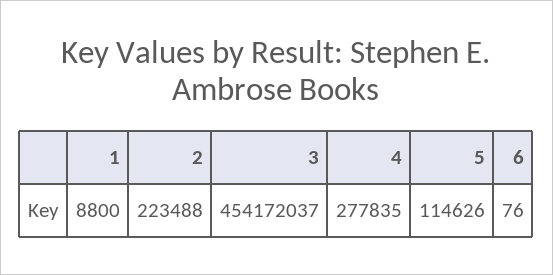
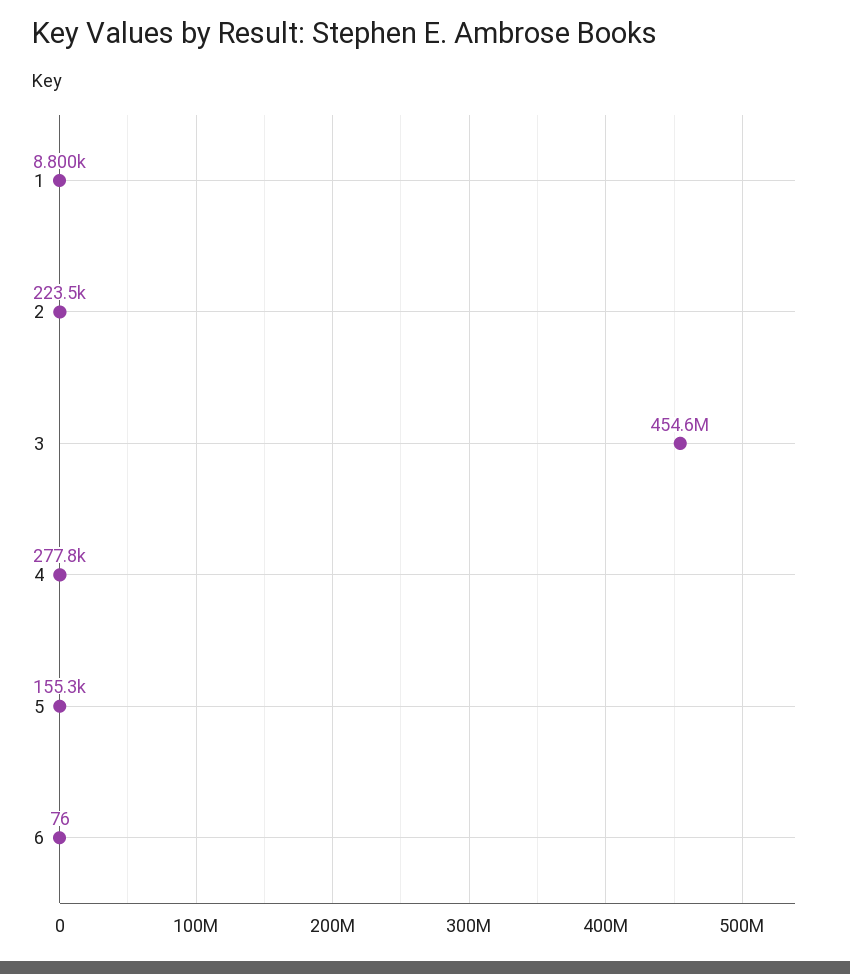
  {
    "1": 8800,
    "2": 223488,
-   "3": 454172037,
+   "3": 454600000,
    "4": 277835,
-   "5": 114626,
+   "5": 155300,
    "6": 76
  }

